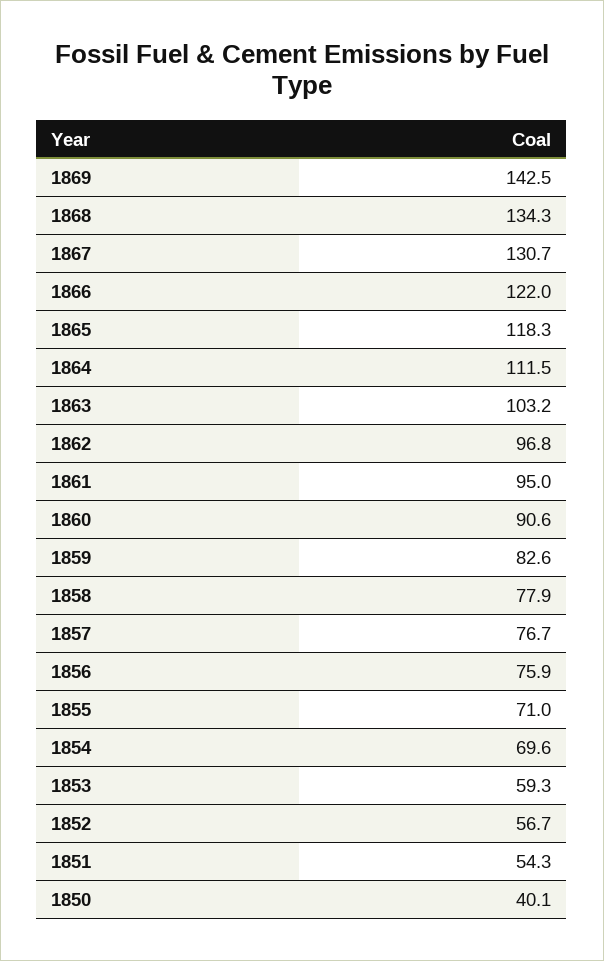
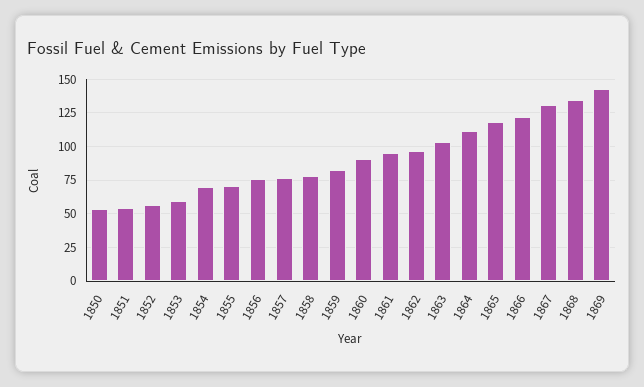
  {
    "1869": 142.5,
    "1868": 134.3,
    "1867": 130.7,
    "1866": 122,
    "1865": 118.3,
    "1864": 111.5,
    "1863": 103.2,
    "1862": 96.8,
    "1861": 95,
    "1860": 90.6,
    "1859": 82.6,
    "1858": 77.9,
    "1857": 76.7,
    "1856": 75.9,
    "1855": 71,
    "1854": 69.6,
    "1853": 59.3,
    "1852": 56.7,
    "1851": 54.3,
-   "1850": 40.1
+   "1850": 55
  }

